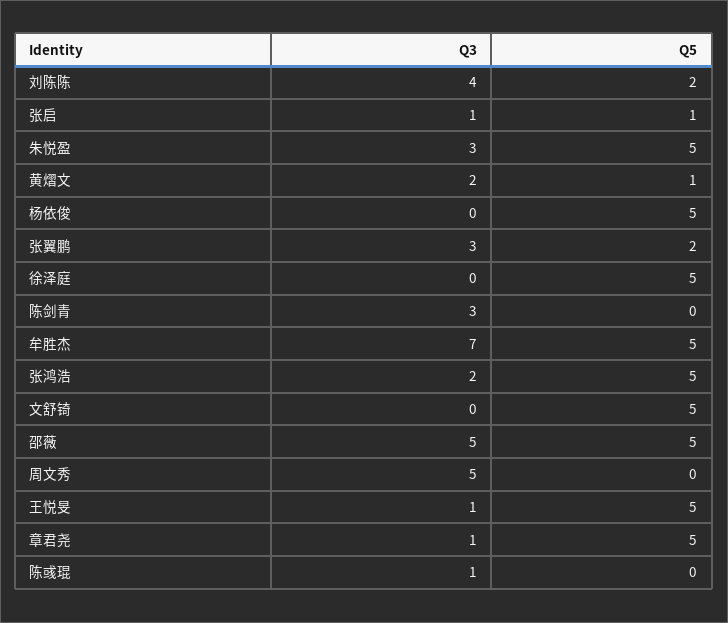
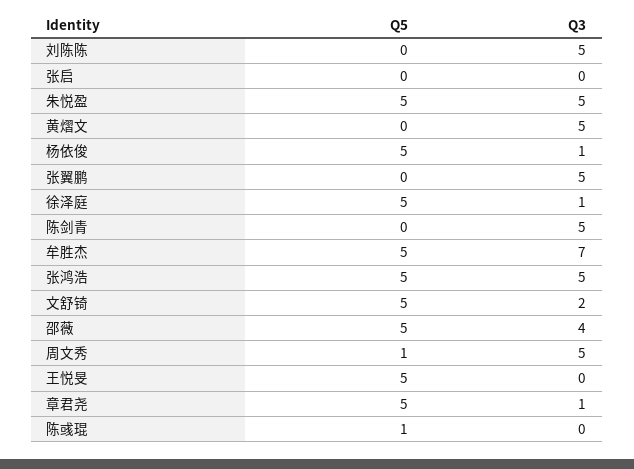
  {
    "Q3": {
-     "刘陈陈": 4,
+     "刘陈陈": 5,
-     "张启": 1,
+     "张启": 0,
-     "朱悦盈": 3,
+     "朱悦盈": 5,
-     "黄熠文": 2,
+     "黄熠文": 5,
-     "杨依俊": 0,
+     "杨依俊": 1,
-     "张翼鹏": 3,
+     "张翼鹏": 5,
-     "徐泽庭": 0,
+     "徐泽庭": 1,
-     "陈剑青": 3,
+     "陈剑青": 5,
      "牟胜杰": 7,
-     "张鸿浩": 2,
+     "张鸿浩": 5,
-     "文舒锜": 0,
+     "文舒锜": 2,
-     "邵薇": 5,
+     "邵薇": 4,
      "周文秀": 5,
-     "王悦旻": 1,
+     "王悦旻": 0,
      "章君尧": 1,
-     "陈彧琨": 1
+     "陈彧琨": 0
    },
    "Q5": {
-     "刘陈陈": 2,
+     "刘陈陈": 0,
-     "张启": 1,
+     "张启": 0,
      "朱悦盈": 5,
-     "黄熠文": 1,
+     "黄熠文": 0,
      "杨依俊": 5,
-     "张翼鹏": 2,
+     "张翼鹏": 0,
      "徐泽庭": 5,
      "陈剑青": 0,
      "牟胜杰": 5,
      "张鸿浩": 5,
      "文舒锜": 5,
      "邵薇": 5,
-     "周文秀": 0,
+     "周文秀": 1,
      "王悦旻": 5,
      "章君尧": 5,
-     "陈彧琨": 0
+     "陈彧琨": 1
    }
  }

